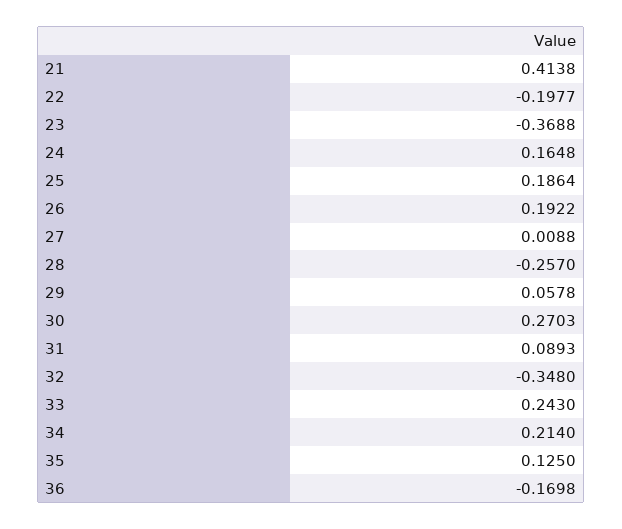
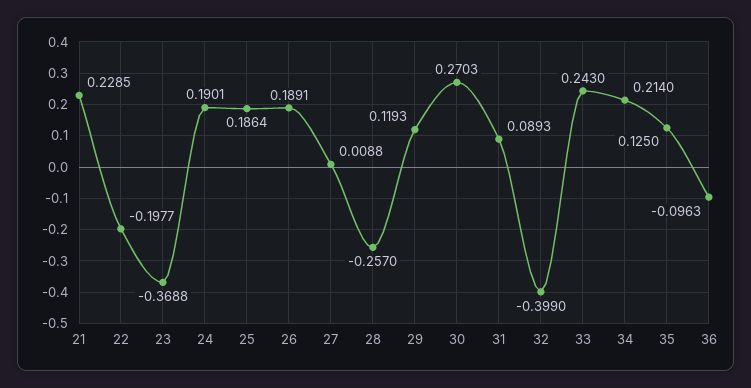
  {
-   "21": 0.4138,
+   "21": 0.2285,
    "22": -0.1977,
    "23": -0.3688,
-   "24": 0.1648,
+   "24": 0.1901,
    "25": 0.1864,
-   "26": 0.1922,
+   "26": 0.1891,
    "27": 0.0088,
    "28": -0.257,
-   "29": 0.0578,
+   "29": 0.1193,
    "30": 0.2703,
    "31": 0.0893,
-   "32": -0.348,
+   "32": -0.399,
    "33": 0.243,
    "34": 0.214,
    "35": 0.125,
-   "36": -0.1698
+   "36": -0.0963
  }

